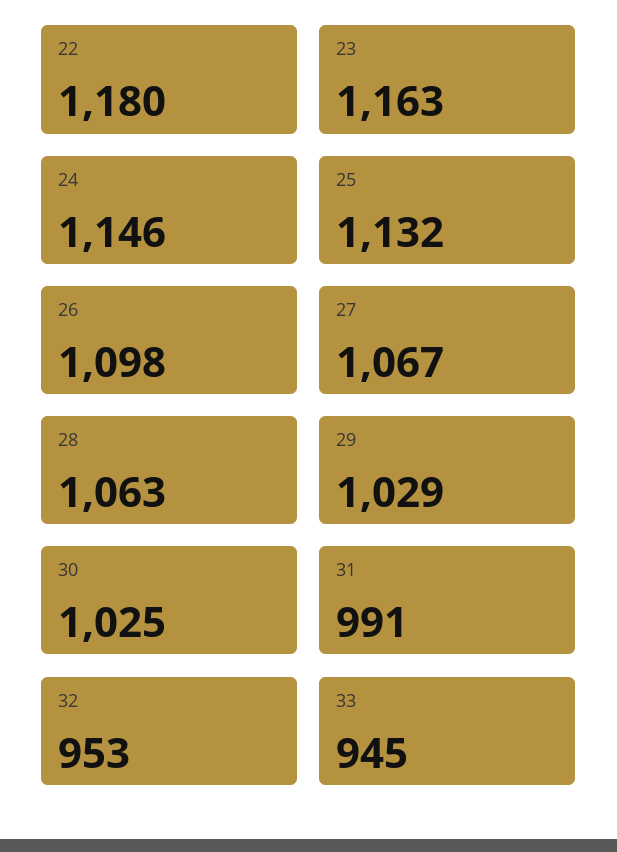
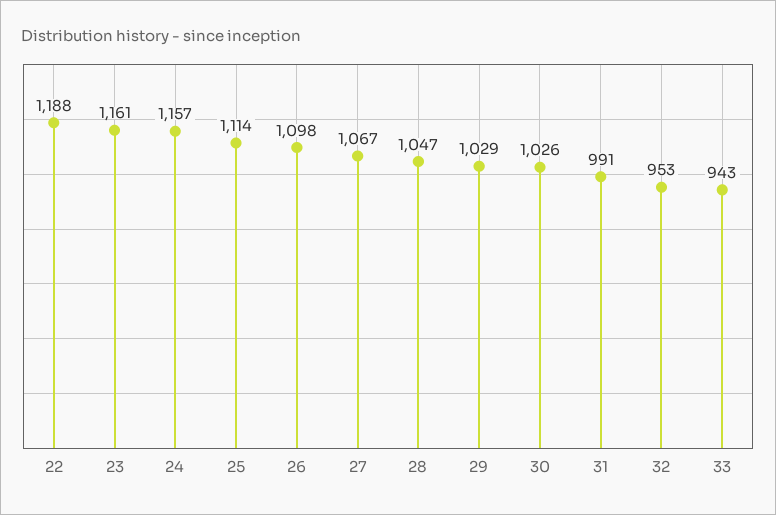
  {
-   "22": 1180,
+   "22": 1188,
-   "23": 1163,
+   "23": 1161,
-   "24": 1146,
+   "24": 1157,
-   "25": 1132,
+   "25": 1114,
    "26": 1098,
    "27": 1067,
-   "28": 1063,
+   "28": 1047,
    "29": 1029,
-   "30": 1025,
+   "30": 1026,
    "31": 991,
    "32": 953,
-   "33": 945
+   "33": 943
  }

